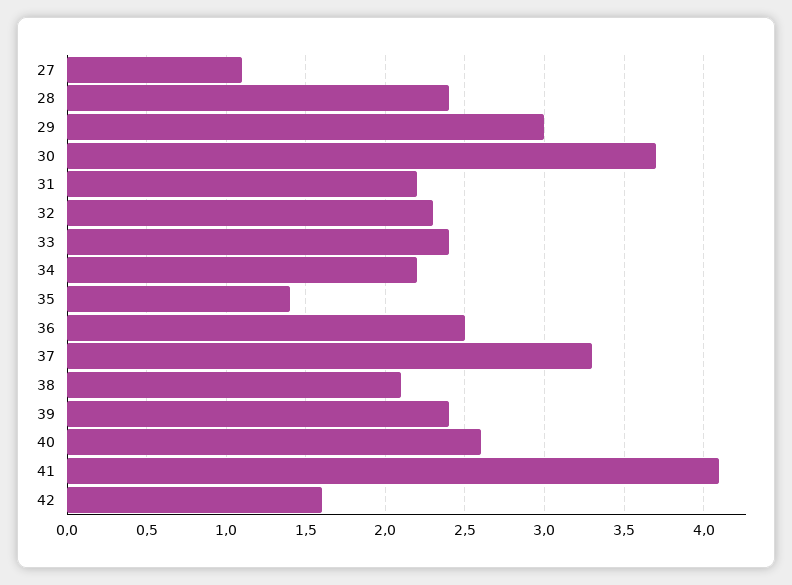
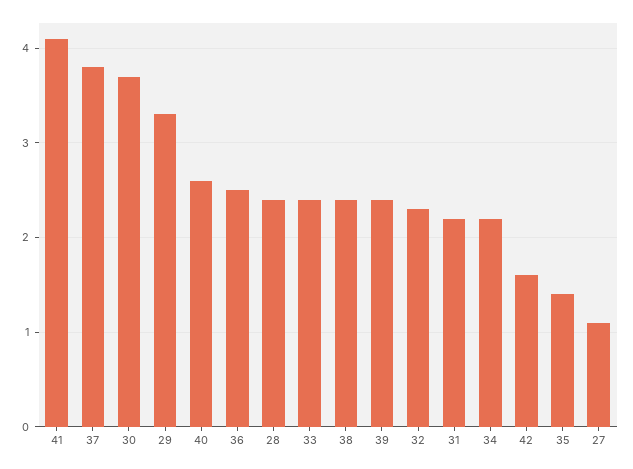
  {
    "27": 1.1,
    "28": 2.4,
-   "29": 3,
+   "29": 3.3,
    "30": 3.7,
    "31": 2.2,
    "32": 2.3,
    "33": 2.4,
    "34": 2.2,
    "35": 1.4,
    "36": 2.5,
-   "37": 3.3,
+   "37": 3.8,
-   "38": 2.1,
+   "38": 2.4,
    "39": 2.4,
    "40": 2.6,
    "41": 4.1,
    "42": 1.6
  }

